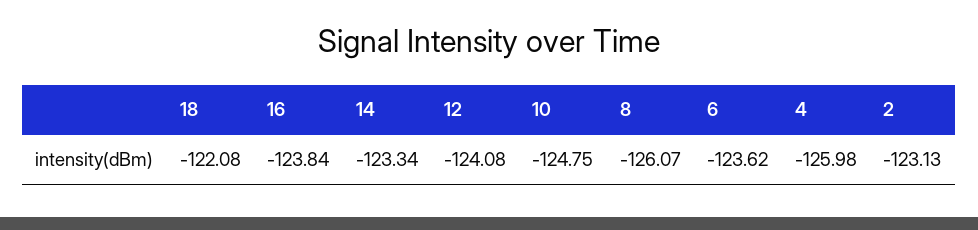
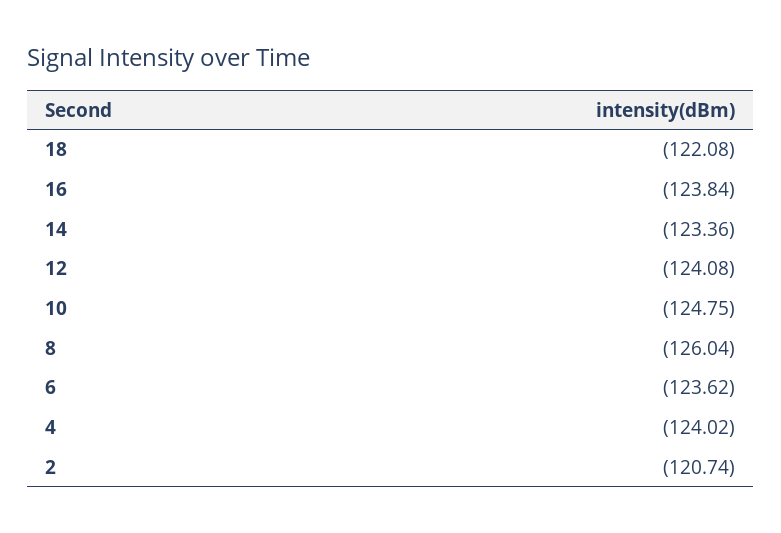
  {
    "18": -122.08,
    "16": -123.84,
-   "14": -123.34,
+   "14": -123.36,
    "12": -124.08,
    "10": -124.75,
-   "8": -126.07,
+   "8": -126.04,
    "6": -123.62,
-   "4": -125.98,
+   "4": -124.02,
-   "2": -123.13
+   "2": -120.74
  }

